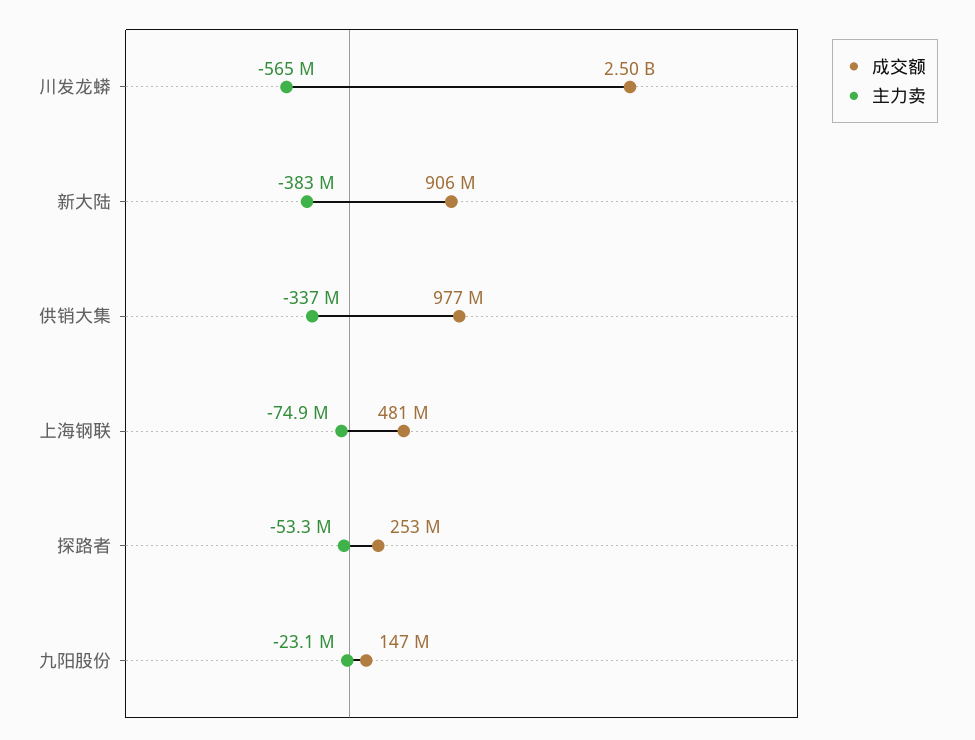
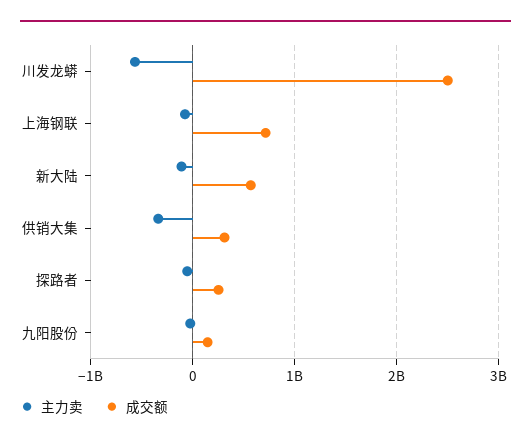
  {
    "成交额": {
      "川发龙蟒": 2500000000,
-     "新大陆": 906000000,
+     "新大陆": 600000000,
-     "供销大集": 977000000,
+     "供销大集": 300000000,
-     "上海钢联": 481000000,
+     "上海钢联": 700000000,
      "探路者": 253000000,
      "九阳股份": 147000000
    },
    "主力卖": {
      "川发龙蟒": -565000000,
-     "新大陆": -383000000,
+     "新大陆": -100000000,
      "供销大集": -337000000,
      "上海钢联": -74900000,
      "探路者": -53300000,
      "九阳股份": -23100000
    }
  }

